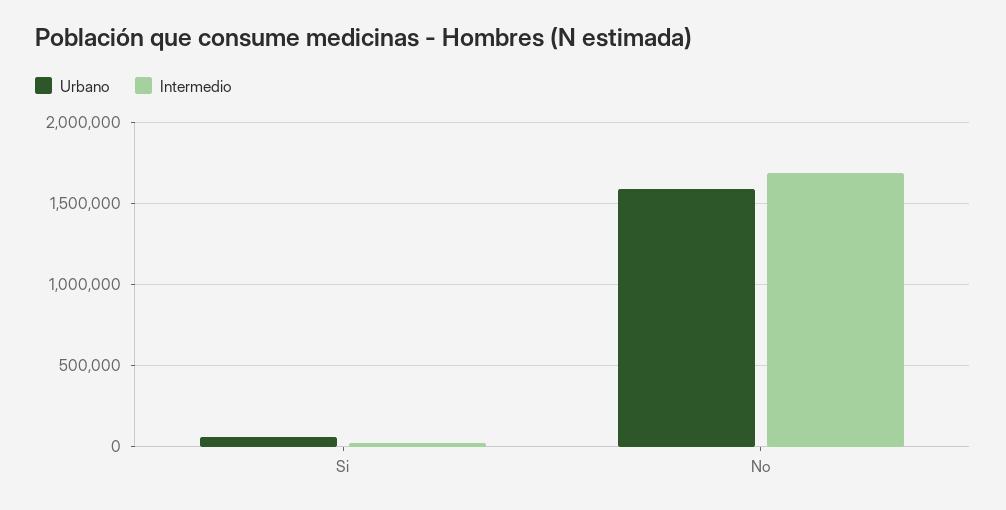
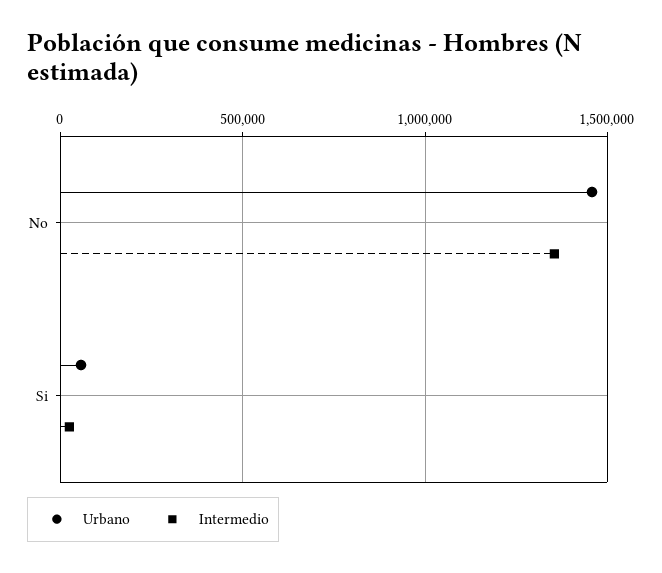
  {
    "Urbano": {
      "Si": 50000,
-     "No": 1600000
+     "No": 1450000
    },
    "Intermedio": {
      "Si": 0,
-     "No": 1700000
+     "No": 1350000
    }
  }

